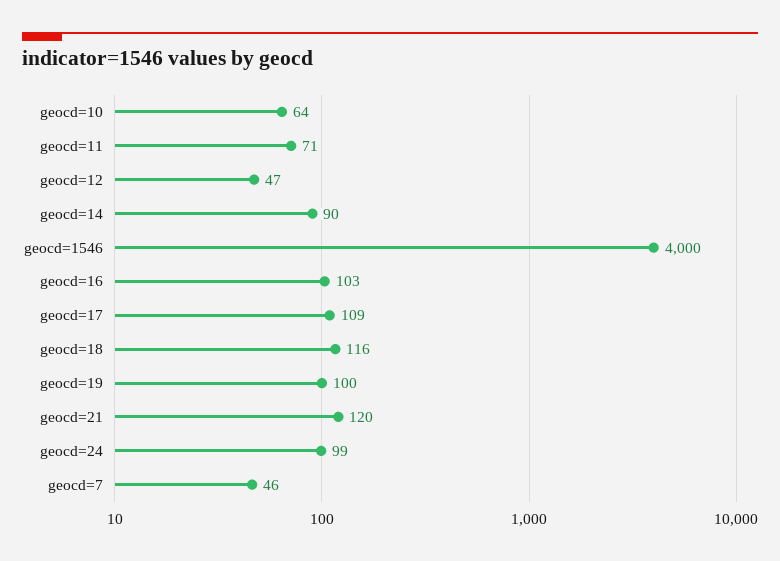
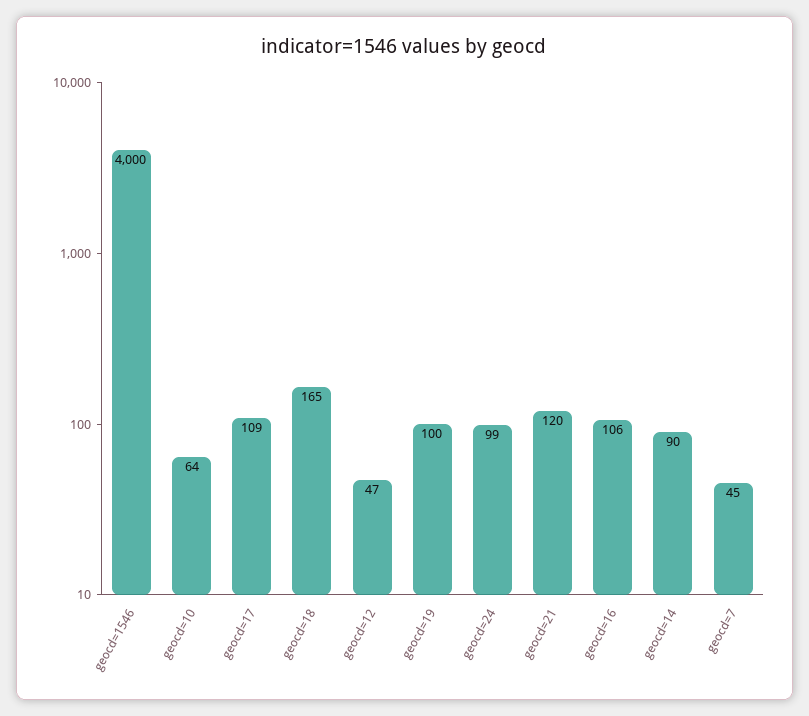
  {
    "geocd=10": 64,
-   "geocd=11": 71,
    "geocd=12": 47,
    "geocd=14": 90,
    "geocd=1546": 4000,
-   "geocd=16": 103,
+   "geocd=16": 106,
    "geocd=17": 109,
-   "geocd=18": 116,
+   "geocd=18": 165,
    "geocd=19": 100,
    "geocd=21": 120,
    "geocd=24": 99,
-   "geocd=7": 46
+   "geocd=7": 45
  }

